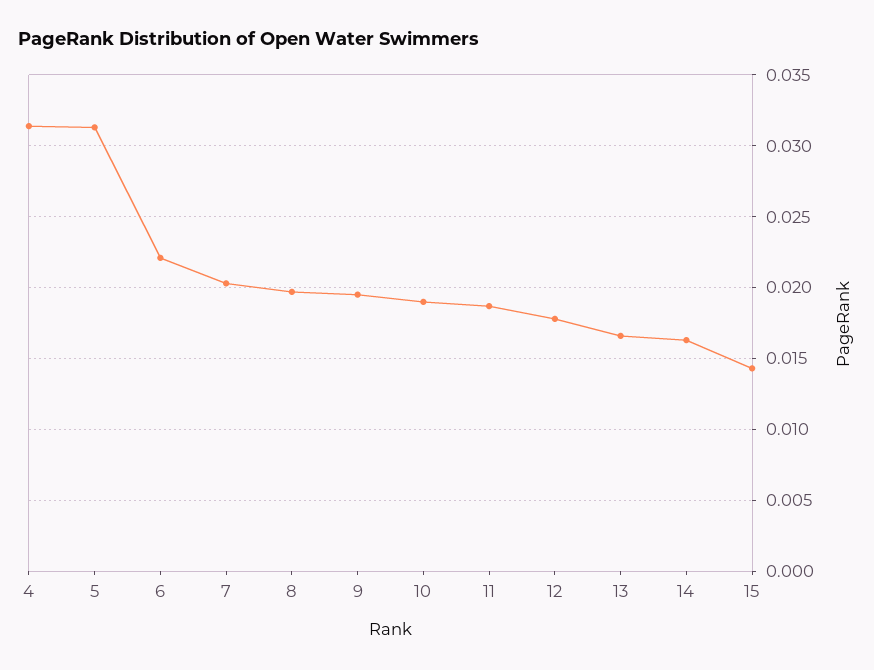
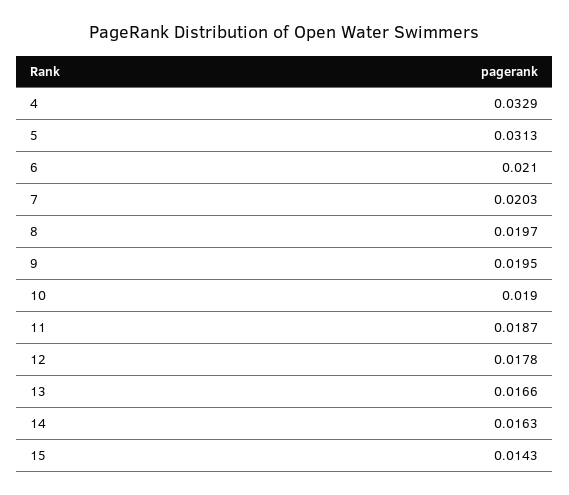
  {
-   "4": 0.0315,
+   "4": 0.0329,
    "5": 0.0313,
-   "6": 0.022,
+   "6": 0.021,
    "7": 0.0203,
    "8": 0.0197,
    "9": 0.0195,
    "10": 0.019,
    "11": 0.0187,
    "12": 0.0178,
    "13": 0.0166,
    "14": 0.0163,
    "15": 0.0143
  }

